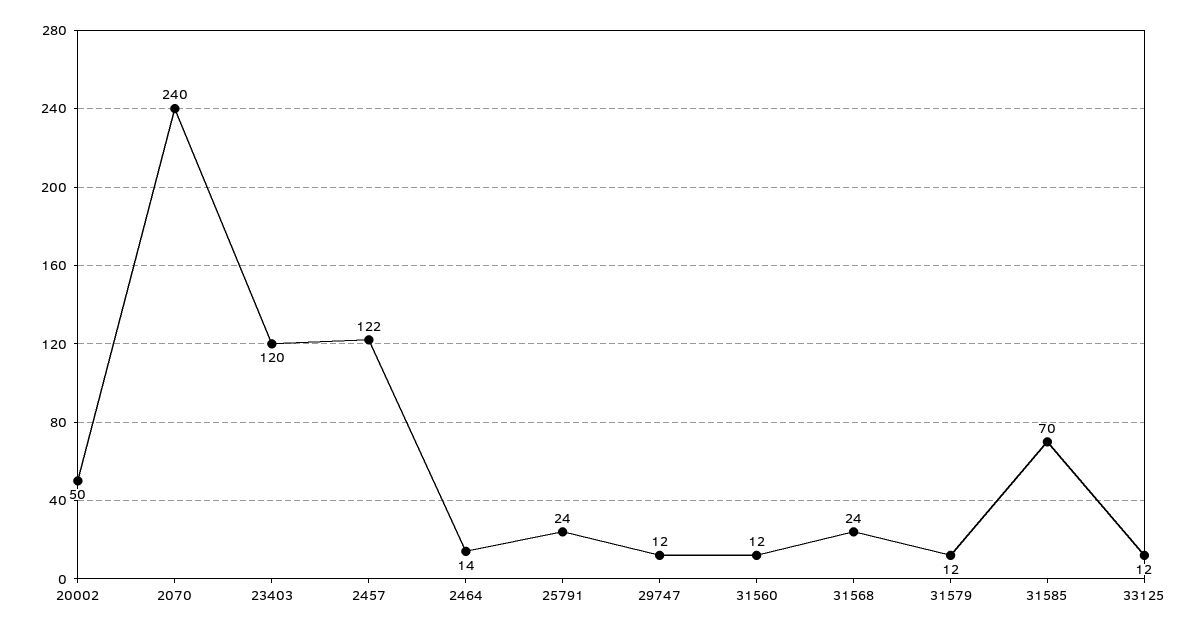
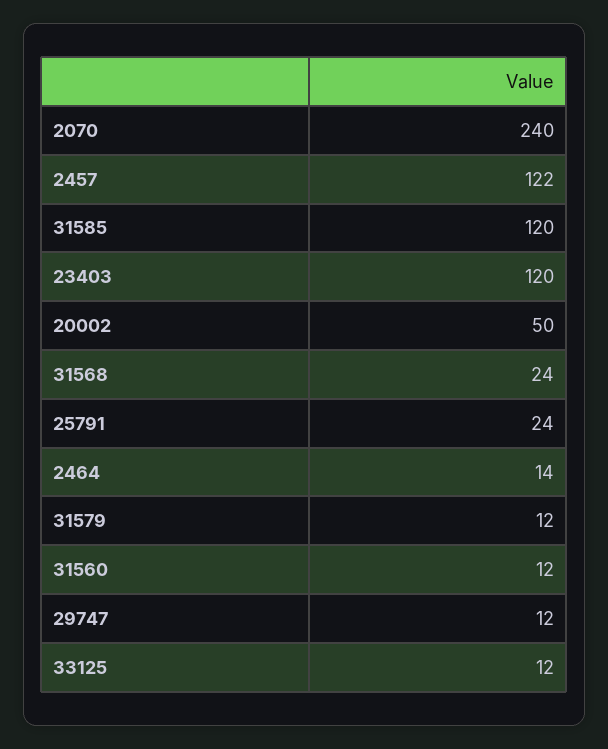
  {
    "20002": 50,
    "2070": 240,
    "23403": 120,
    "2457": 122,
    "2464": 14,
    "25791": 24,
    "29747": 12,
    "31560": 12,
    "31568": 24,
    "31579": 12,
-   "31585": 70,
+   "31585": 120,
    "33125": 12
  }

